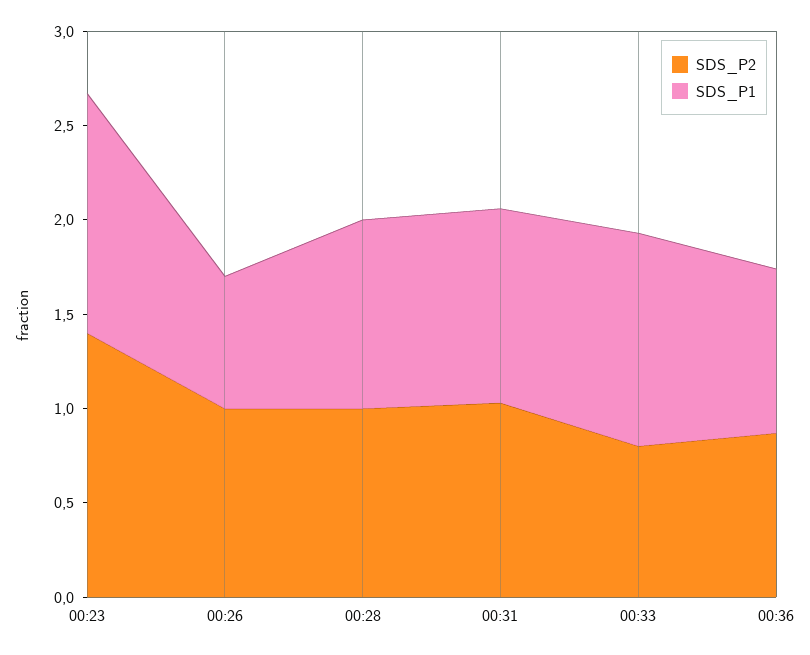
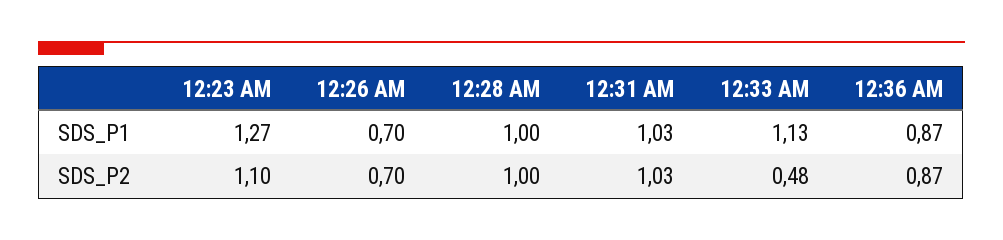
  {
    "SDS_P2": {
-     "00:23": 1.4,
+     "00:23": 1.1,
-     "00:26": 1,
+     "00:26": 0.7,
      "00:28": 1,
      "00:31": 1.03,
-     "00:33": 0.8,
+     "00:33": 0.48,
      "00:36": 0.87
    },
    "SDS_P1": {
      "00:23": 1.27,
      "00:26": 0.7,
      "00:28": 1,
      "00:31": 1.03,
      "00:33": 1.13,
      "00:36": 0.87
    }
  }

